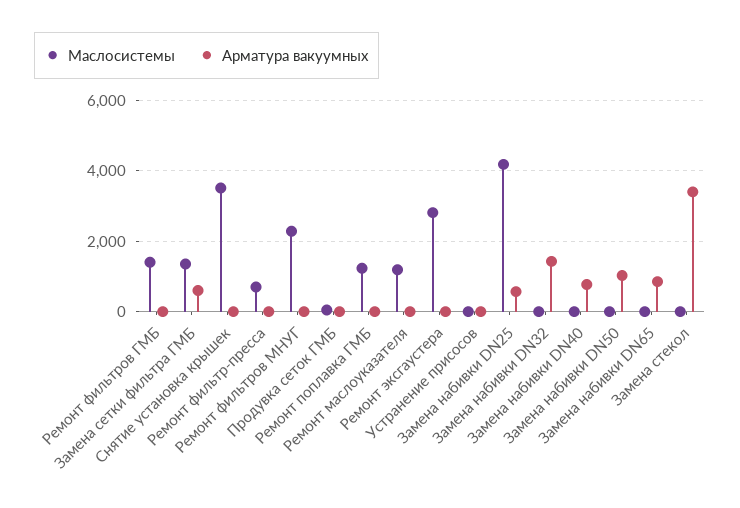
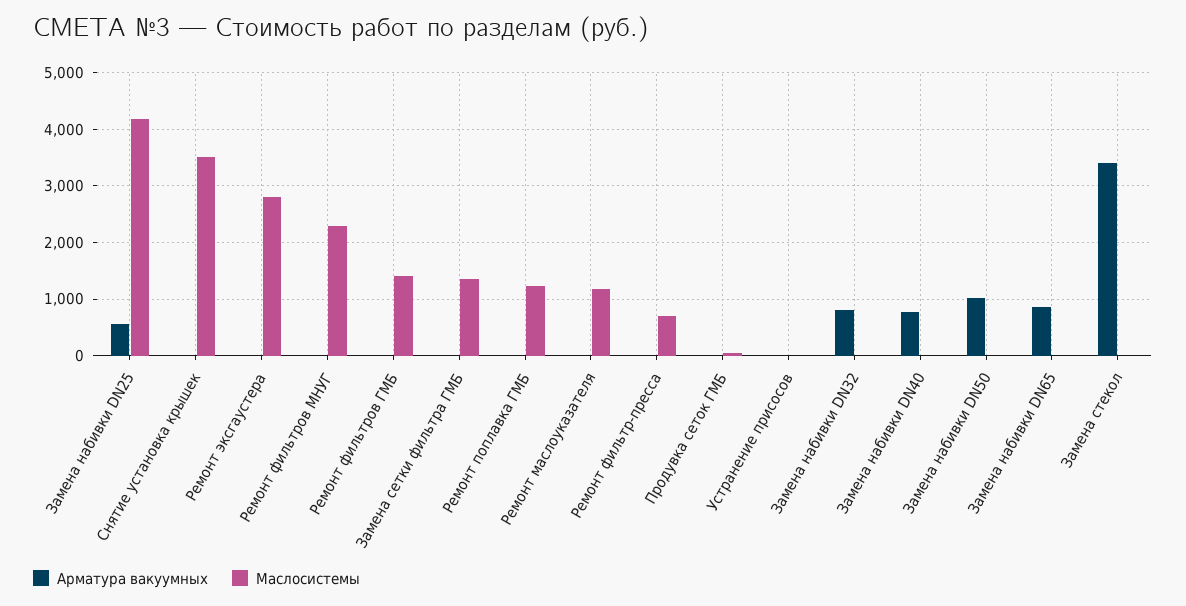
  {
    "Маслосистемы": {
      "Ремонт фильтров ГМБ": 1400,
      "Замена сетки фильтра ГМБ": 1400,
      "Снятие установка крышек": 3600,
      "Ремонт фильтр-пресса": 800,
      "Ремонт фильтров МНУГ": 2200,
      "Продувка сеток ГМБ": 0,
      "Ремонт поплавка ГМБ": 1200,
      "Ремонт маслоуказателя": 1200,
      "Ремонт эксгаустера": 2800,
      "Устранение присосов": 0,
      "Замена набивки DN25": 4200,
      "Замена набивки DN32": 0,
      "Замена набивки DN40": 0,
      "Замена набивки DN50": 0,
      "Замена набивки DN65": 0,
      "Замена стекол": 0
    },
    "Арматура вакуумных": {
      "Ремонт фильтров ГМБ": 0,
-     "Замена сетки фильтра ГМБ": 600,
+     "Замена сетки фильтра ГМБ": 0,
      "Снятие установка крышек": 0,
      "Ремонт фильтр-пресса": 0,
      "Ремонт фильтров МНУГ": 0,
      "Продувка сеток ГМБ": 0,
      "Ремонт поплавка ГМБ": 0,
      "Ремонт маслоуказателя": 0,
      "Ремонт эксгаустера": 0,
      "Устранение присосов": 0,
      "Замена набивки DN25": 600,
-     "Замена набивки DN32": 1400,
+     "Замена набивки DN32": 800,
      "Замена набивки DN40": 800,
      "Замена набивки DN50": 1000,
      "Замена набивки DN65": 800,
      "Замена стекол": 3400
    }
  }

